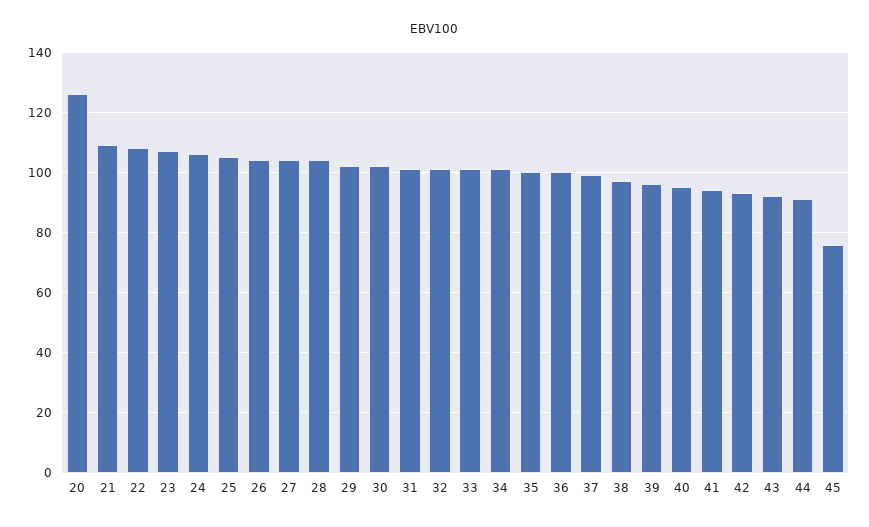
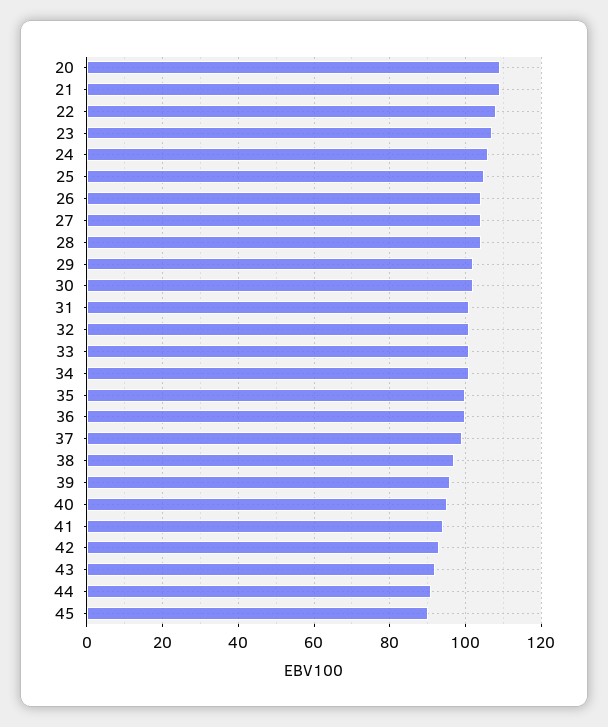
  {
-   "20": 125,
+   "20": 110,
    "21": 110,
    "22": 110,
    "23": 105,
    "24": 105,
    "25": 105,
    "26": 105,
    "27": 105,
    "28": 105,
    "29": 100,
    "30": 100,
    "31": 100,
    "32": 100,
    "33": 100,
    "34": 100,
    "35": 100,
    "36": 100,
    "37": 100,
    "38": 95,
    "39": 95,
    "40": 95,
    "41": 95,
    "42": 95,
    "43": 90,
    "44": 90,
-   "45": 75
+   "45": 90
  }

